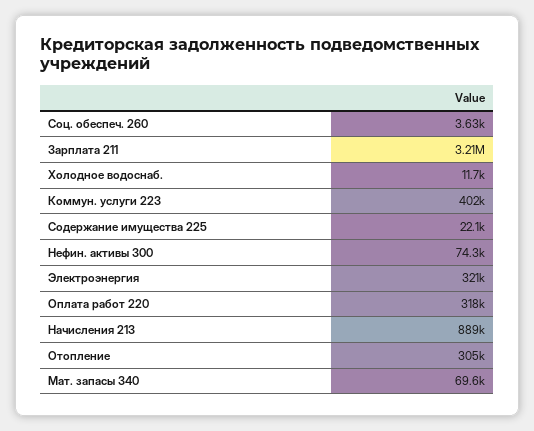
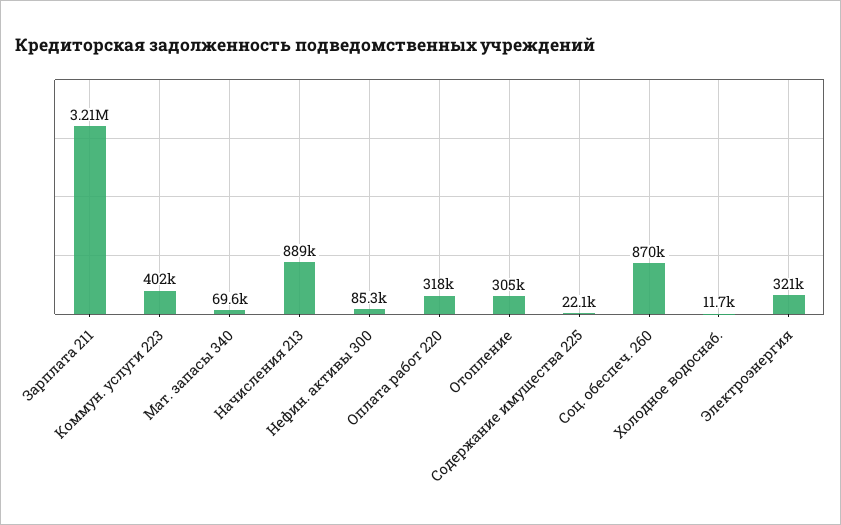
  {
-   "Соц. обеспеч. 260": 3630,
+   "Соц. обеспеч. 260": 870000,
    "Зарплата 211": 3210000,
    "Холодное водоснаб.": 11700,
    "Коммун. услуги 223": 402000,
    "Содержание имущества 225": 22100,
-   "Нефин. активы 300": 74300,
+   "Нефин. активы 300": 85300,
    "Электроэнергия": 321000,
    "Оплата работ 220": 318000,
    "Начисления 213": 889000,
    "Отопление": 305000,
    "Мат. запасы 340": 69600
  }

